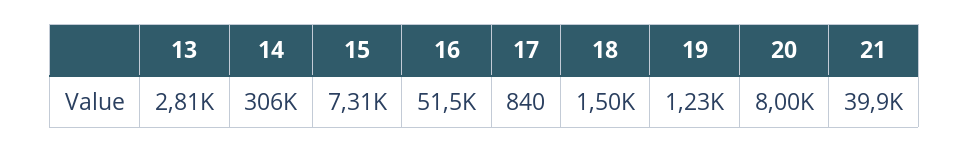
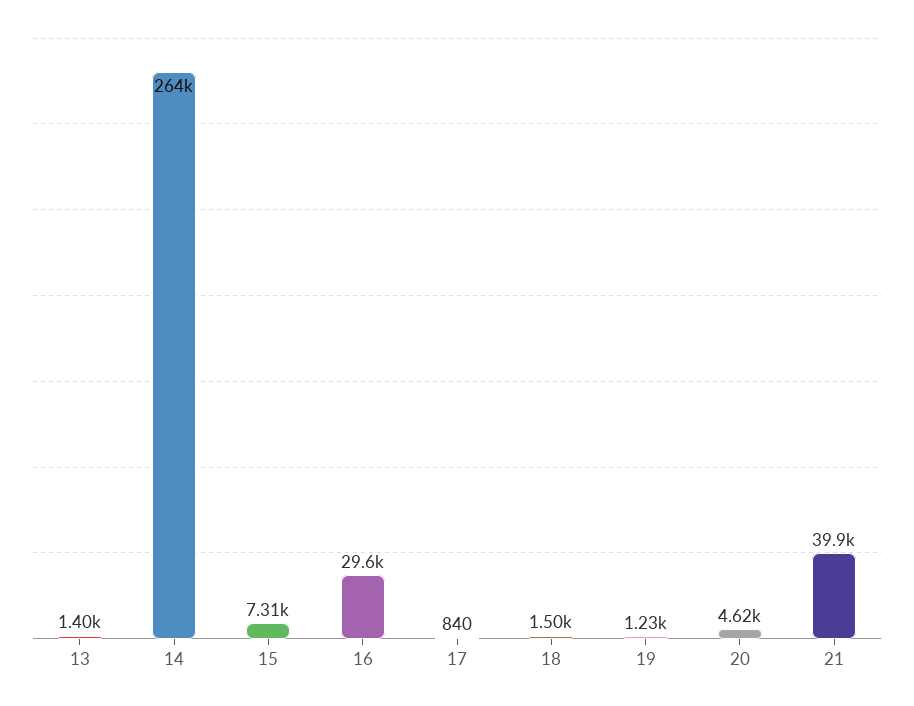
  {
-   "13": 2810,
+   "13": 1400,
-   "14": 306000,
+   "14": 264000,
    "15": 7310,
-   "16": 51500,
+   "16": 29600,
    "17": 840,
    "18": 1500,
    "19": 1230,
-   "20": 8000,
+   "20": 4620,
    "21": 39900
  }

